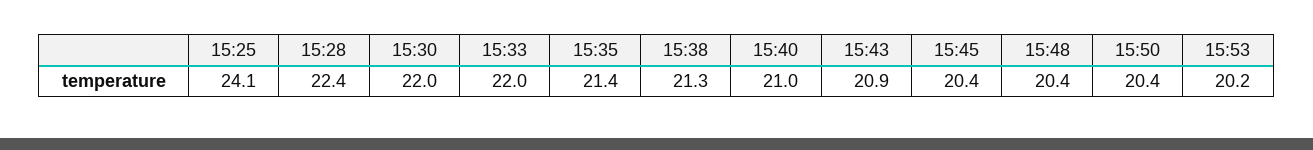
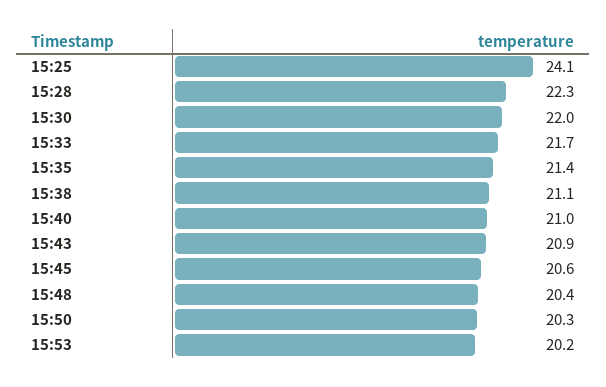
  {
    "15:25": 24.1,
-   "15:28": 22.4,
+   "15:28": 22.3,
    "15:30": 22,
-   "15:33": 22,
+   "15:33": 21.7,
    "15:35": 21.4,
-   "15:38": 21.3,
+   "15:38": 21.1,
    "15:40": 21,
    "15:43": 20.9,
-   "15:45": 20.4,
+   "15:45": 20.6,
    "15:48": 20.4,
-   "15:50": 20.4,
+   "15:50": 20.3,
    "15:53": 20.2
  }

